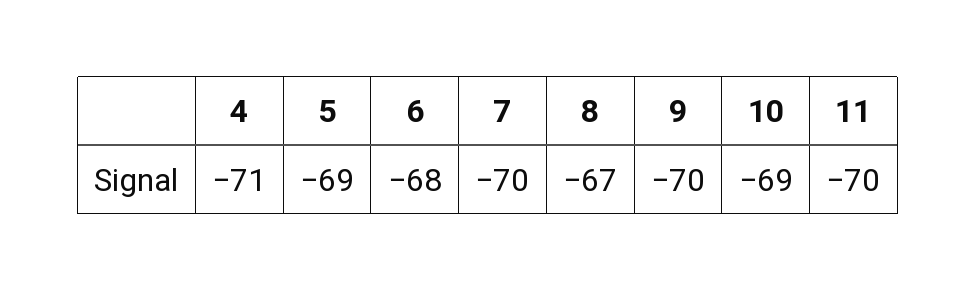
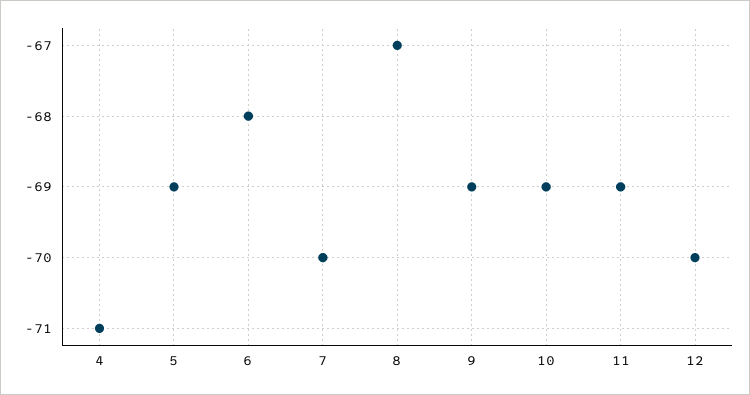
  {
    "4": -71,
    "5": -69,
    "6": -68,
    "7": -70,
    "8": -67,
-   "9": -70,
+   "9": -69,
    "10": -69,
-   "11": -70
+   "11": -69,
+   "12": -70
  }

